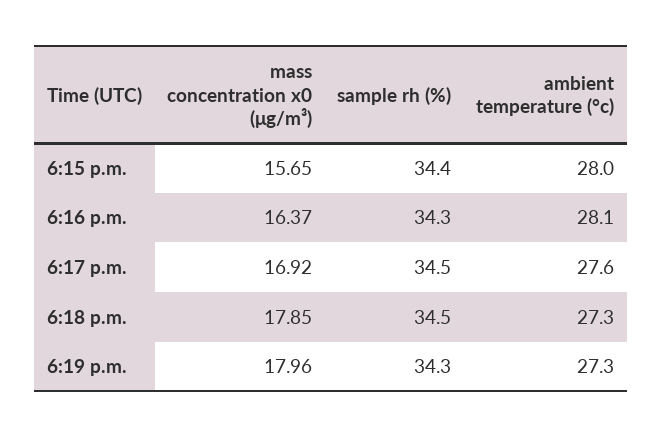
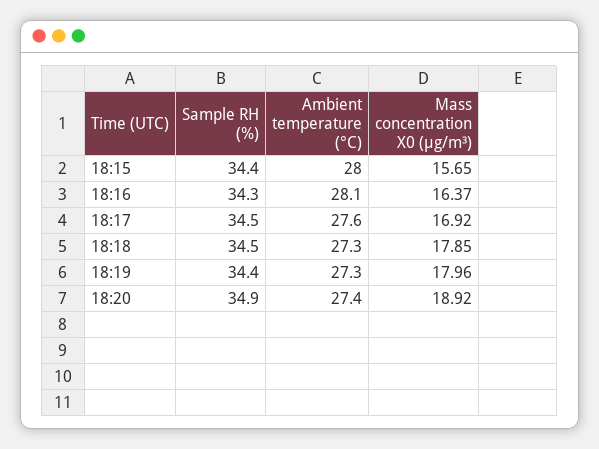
  {
    "mass concentration x0 (μg/m³)": {
      "6:15 p.m.": 15.65,
      "6:16 p.m.": 16.37,
      "6:17 p.m.": 16.92,
      "6:18 p.m.": 17.85,
-     "6:19 p.m.": 17.96
+     "6:19 p.m.": 17.96,
+     "18:20": 18.92
    },
    "sample rh (%)": {
      "6:15 p.m.": 34.4,
      "6:16 p.m.": 34.3,
      "6:17 p.m.": 34.5,
      "6:18 p.m.": 34.5,
-     "6:19 p.m.": 34.3
+     "6:19 p.m.": 34.4,
+     "18:20": 34.9
    },
    "ambient temperature (°c)": {
      "6:15 p.m.": 28,
      "6:16 p.m.": 28.1,
      "6:17 p.m.": 27.6,
      "6:18 p.m.": 27.3,
-     "6:19 p.m.": 27.3
+     "6:19 p.m.": 27.3,
+     "18:20": 27.4
    }
  }

